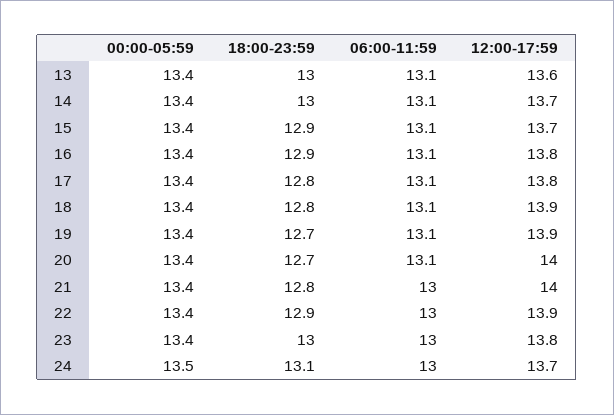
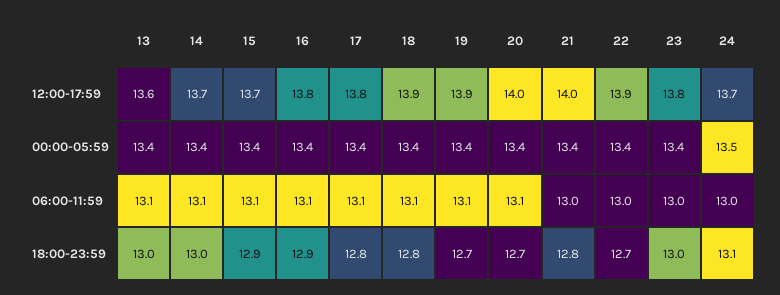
  {
    "00:00-05:59": {
      "13": 13.4,
      "14": 13.4,
      "15": 13.4,
      "16": 13.4,
      "17": 13.4,
      "18": 13.4,
      "19": 13.4,
      "20": 13.4,
      "21": 13.4,
      "22": 13.4,
      "23": 13.4,
      "24": 13.5
    },
    "18:00-23:59": {
      "13": 13,
      "14": 13,
      "15": 12.9,
      "16": 12.9,
      "17": 12.8,
      "18": 12.8,
      "19": 12.7,
      "20": 12.7,
      "21": 12.8,
-     "22": 12.9,
+     "22": 12.7,
      "23": 13,
      "24": 13.1
    },
    "06:00-11:59": {
      "13": 13.1,
      "14": 13.1,
      "15": 13.1,
      "16": 13.1,
      "17": 13.1,
      "18": 13.1,
      "19": 13.1,
      "20": 13.1,
      "21": 13,
      "22": 13,
      "23": 13,
      "24": 13
    },
    "12:00-17:59": {
      "13": 13.6,
      "14": 13.7,
      "15": 13.7,
      "16": 13.8,
      "17": 13.8,
      "18": 13.9,
      "19": 13.9,
      "20": 14,
      "21": 14,
      "22": 13.9,
      "23": 13.8,
      "24": 13.7
    }
  }

